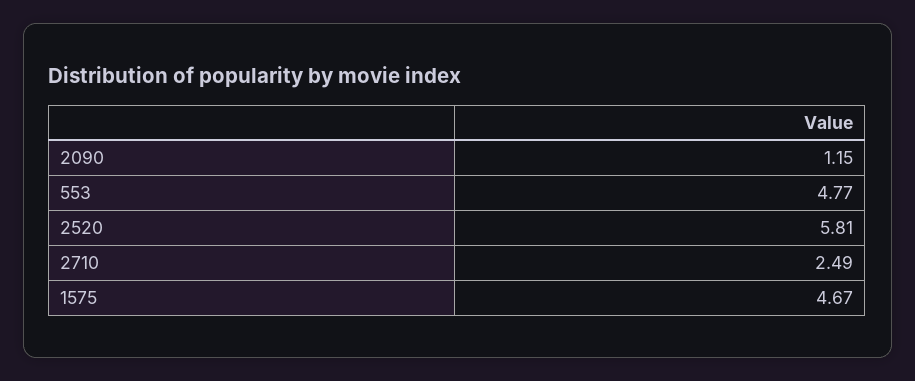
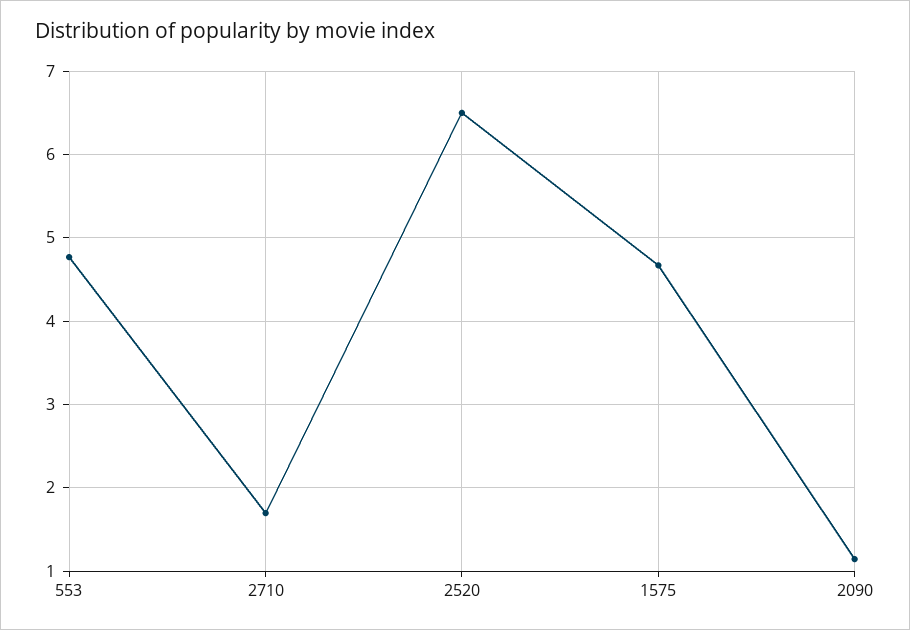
  {
    "2090": 1.15,
    "553": 4.77,
-   "2520": 5.81,
+   "2520": 6.5,
-   "2710": 2.49,
+   "2710": 1.7,
    "1575": 4.67
  }

